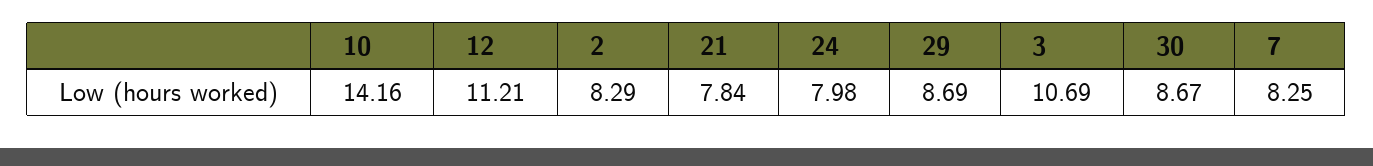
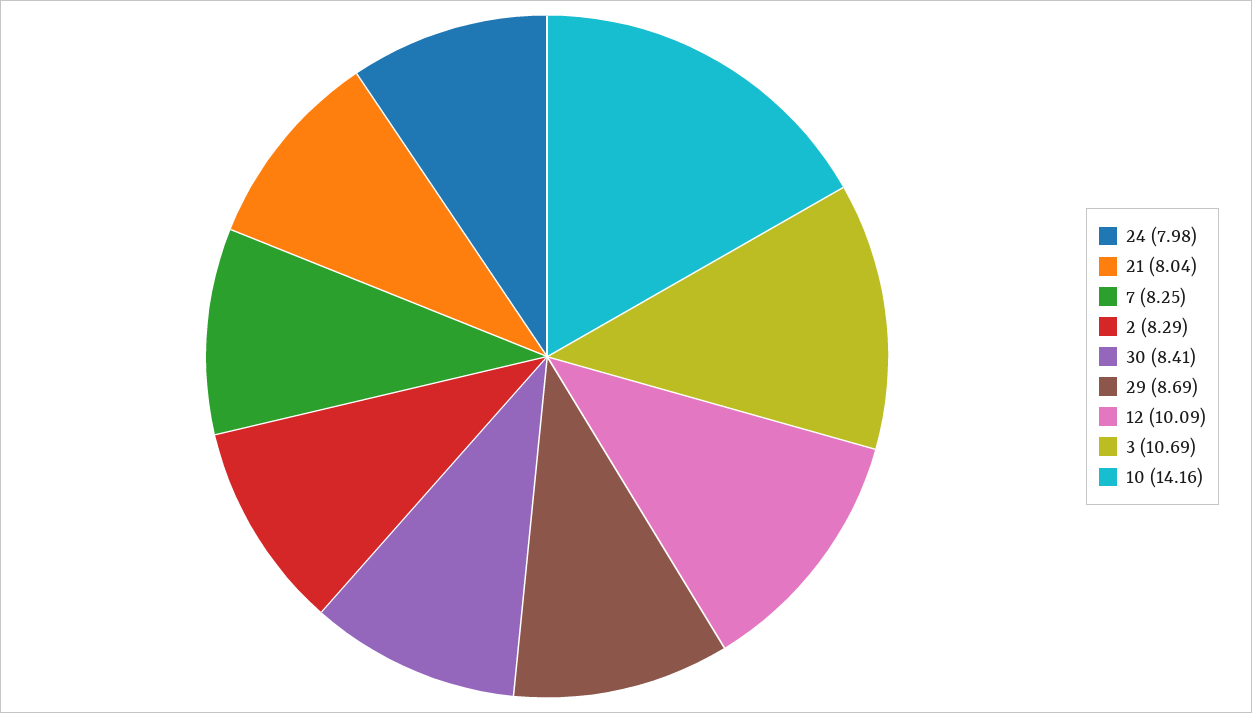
  {
    "10": 14.16,
-   "12": 11.21,
+   "12": 10.09,
    "2": 8.29,
-   "21": 7.84,
+   "21": 8.04,
    "24": 7.98,
    "29": 8.69,
    "3": 10.69,
-   "30": 8.67,
+   "30": 8.41,
    "7": 8.25
  }

